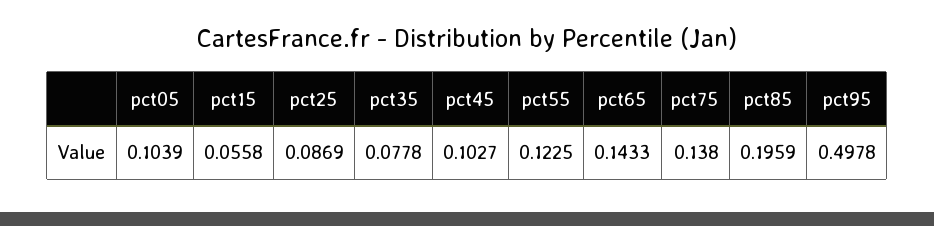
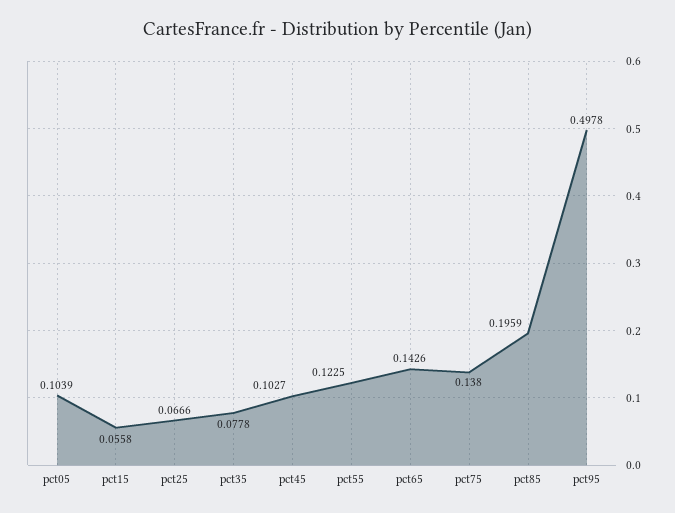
  {
    "pct05": 0.1039,
    "pct15": 0.0558,
-   "pct25": 0.0869,
+   "pct25": 0.0666,
    "pct35": 0.0778,
    "pct45": 0.1027,
    "pct55": 0.1225,
-   "pct65": 0.1433,
+   "pct65": 0.1426,
    "pct75": 0.138,
    "pct85": 0.1959,
    "pct95": 0.4978
  }

